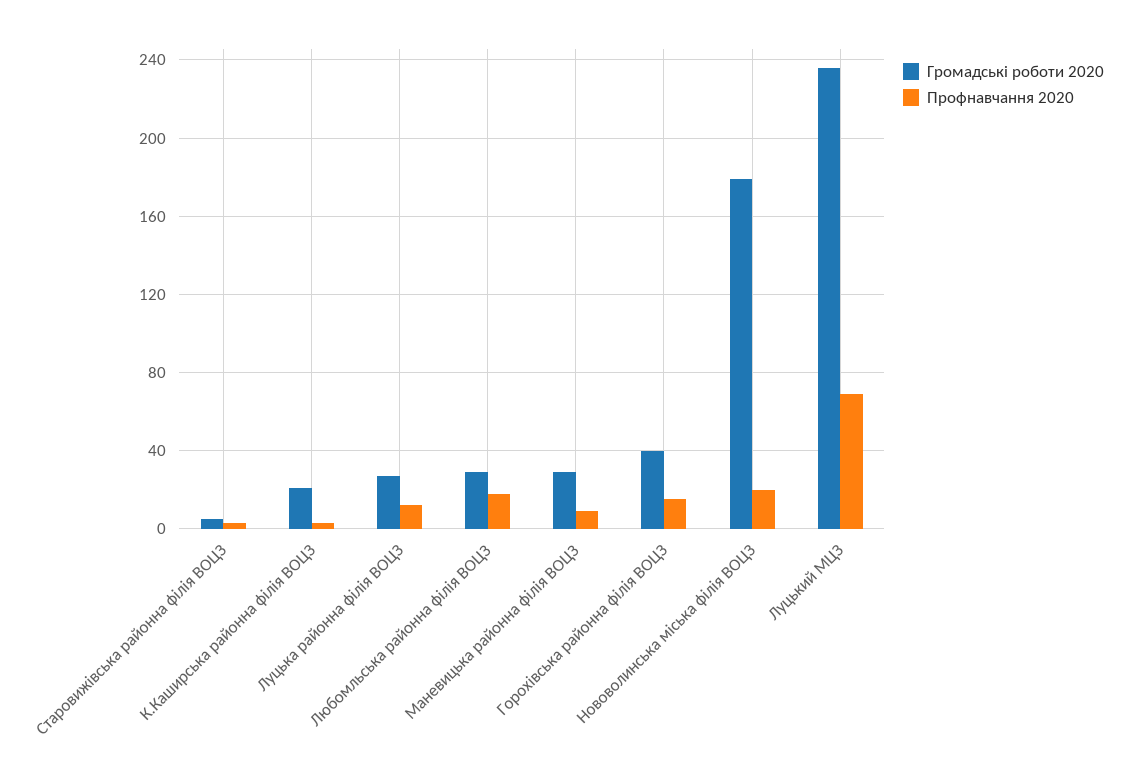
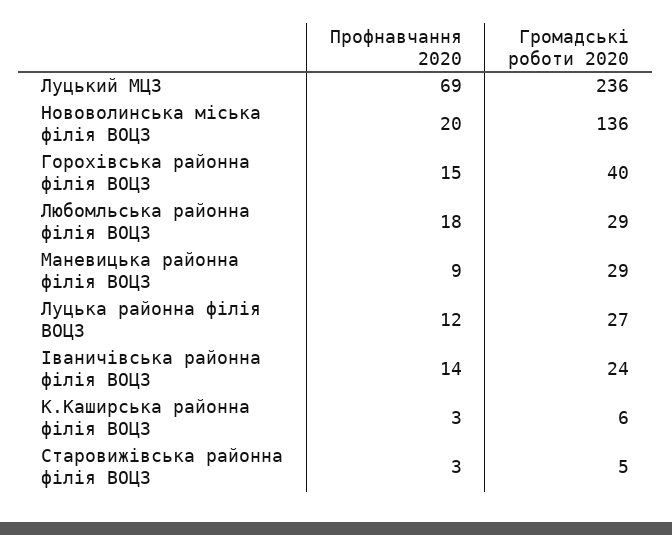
  {
    "Громадські роботи 2020": {
      "Старовижівська районна філія ВОЦЗ": 5,
-     "К.Каширська районна філія ВОЦЗ": 20,
+     "К.Каширська районна філія ВОЦЗ": 6,
      "Луцька районна філія ВОЦЗ": 27,
      "Любомльська районна філія ВОЦЗ": 29,
      "Маневицька районна філія ВОЦЗ": 29,
      "Горохівська районна філія ВОЦЗ": 40,
-     "Нововолинська міська філія ВОЦЗ": 180,
+     "Нововолинська міська філія ВОЦЗ": 136,
-     "Луцький МЦЗ": 236
+     "Луцький МЦЗ": 236,
+     "Іваничівська районна філія ВОЦЗ": 24
    },
    "Профнавчання 2020": {
      "Старовижівська районна філія ВОЦЗ": 3,
      "К.Каширська районна філія ВОЦЗ": 3,
      "Луцька районна філія ВОЦЗ": 12,
      "Любомльська районна філія ВОЦЗ": 18,
      "Маневицька районна філія ВОЦЗ": 9,
      "Горохівська районна філія ВОЦЗ": 15,
      "Нововолинська міська філія ВОЦЗ": 20,
-     "Луцький МЦЗ": 69
+     "Луцький МЦЗ": 69,
+     "Іваничівська районна філія ВОЦЗ": 14
    }
  }

